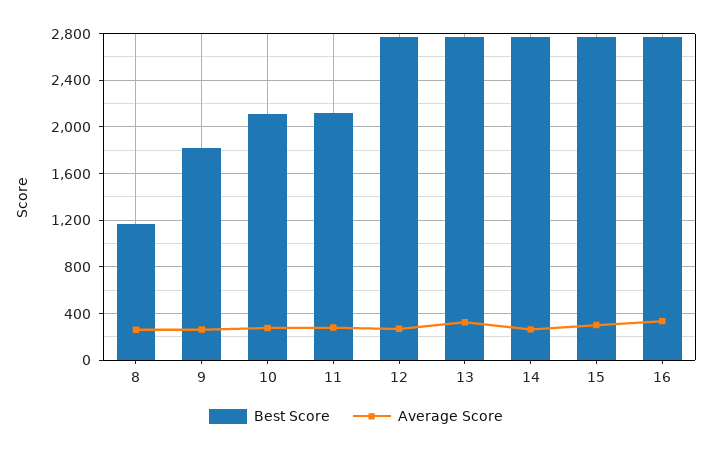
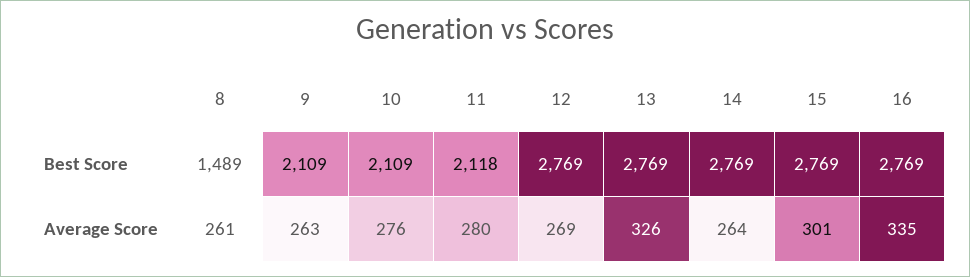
  {
    "Best Score": {
-     "8": 1200,
+     "8": 1489,
-     "9": 1800,
+     "9": 2109,
      "10": 2109,
      "11": 2118,
      "12": 2769,
      "13": 2769,
      "14": 2769,
      "15": 2769,
      "16": 2769
    },
    "Average Score": {
      "8": 261,
      "9": 263,
      "10": 276,
      "11": 280,
      "12": 269,
      "13": 326,
      "14": 264,
      "15": 301,
      "16": 335
    }
  }

